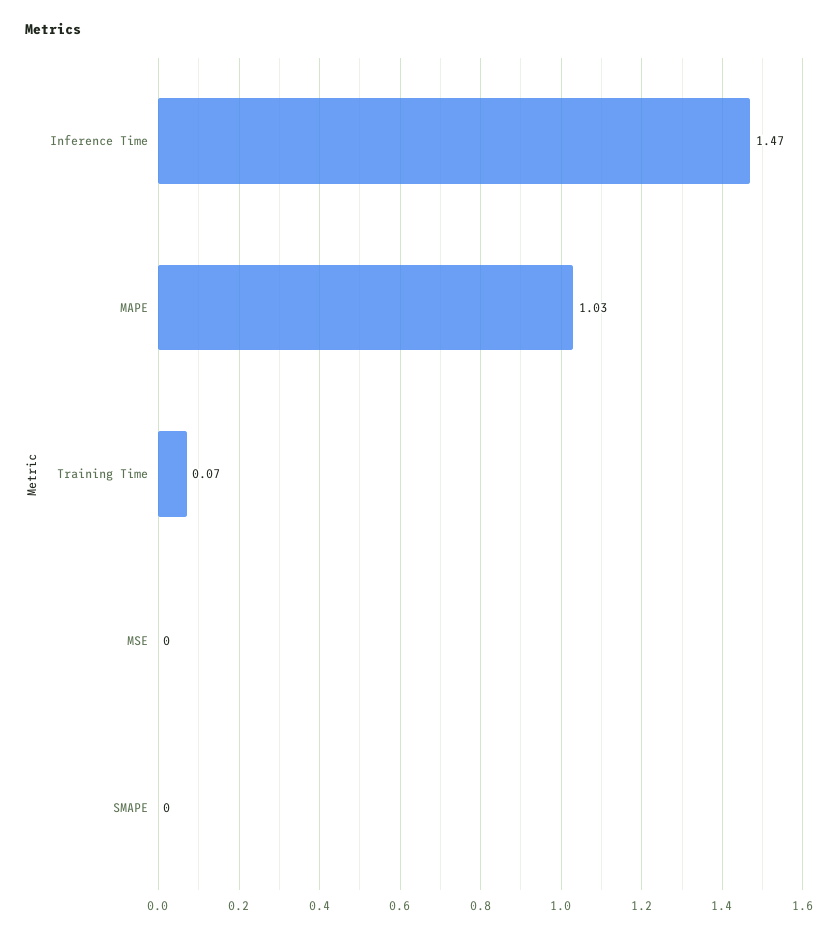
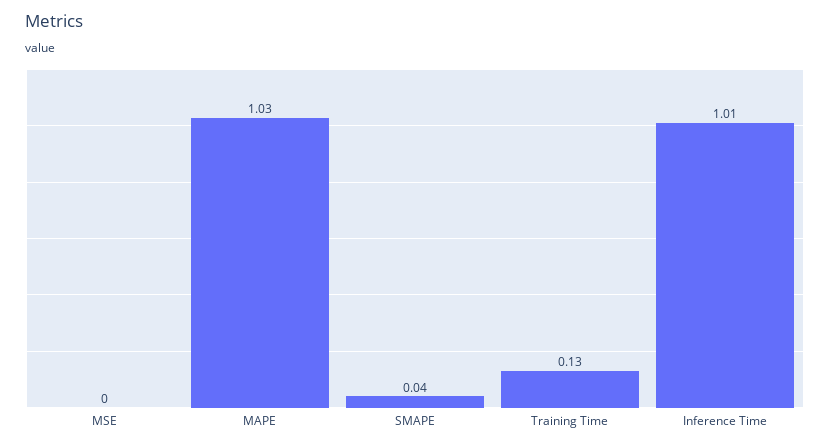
  {
-   "Inference Time": 1.47,
+   "Inference Time": 1.01,
    "MAPE": 1.03,
-   "Training Time": 0.07,
+   "Training Time": 0.13,
    "MSE": 0,
-   "SMAPE": 0
+   "SMAPE": 0.04
  }

